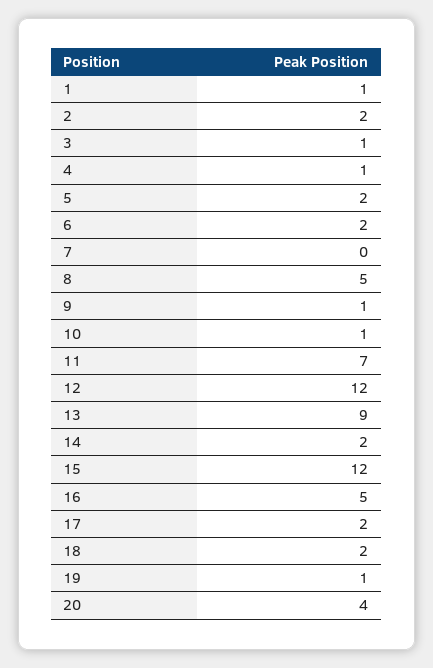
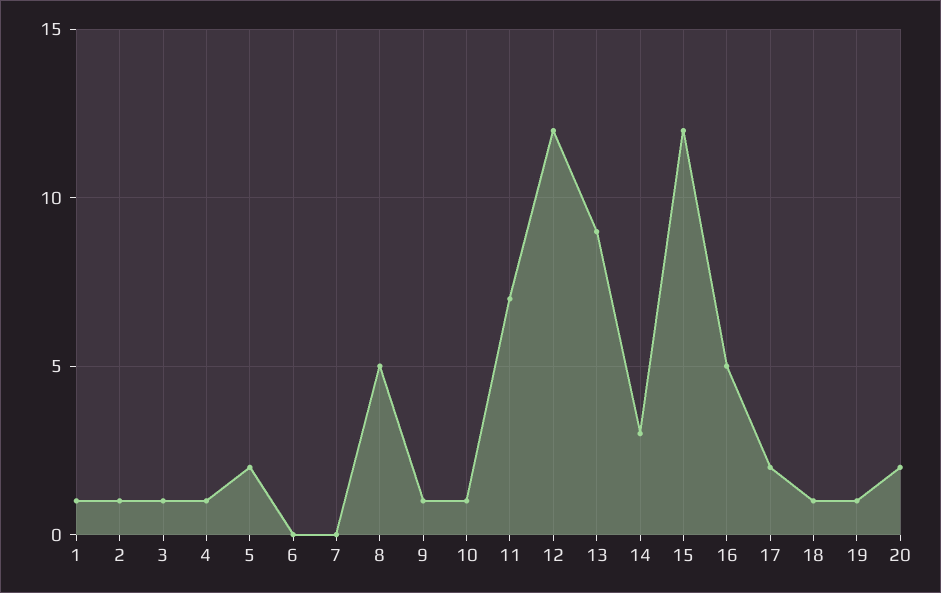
  {
    "1": 1,
-   "2": 2,
+   "2": 1,
    "3": 1,
    "4": 1,
    "5": 2,
-   "6": 2,
+   "6": 0,
    "7": 0,
    "8": 5,
    "9": 1,
    "10": 1,
    "11": 7,
    "12": 12,
    "13": 9,
-   "14": 2,
+   "14": 3,
    "15": 12,
    "16": 5,
    "17": 2,
-   "18": 2,
+   "18": 1,
    "19": 1,
-   "20": 4
+   "20": 2
  }

